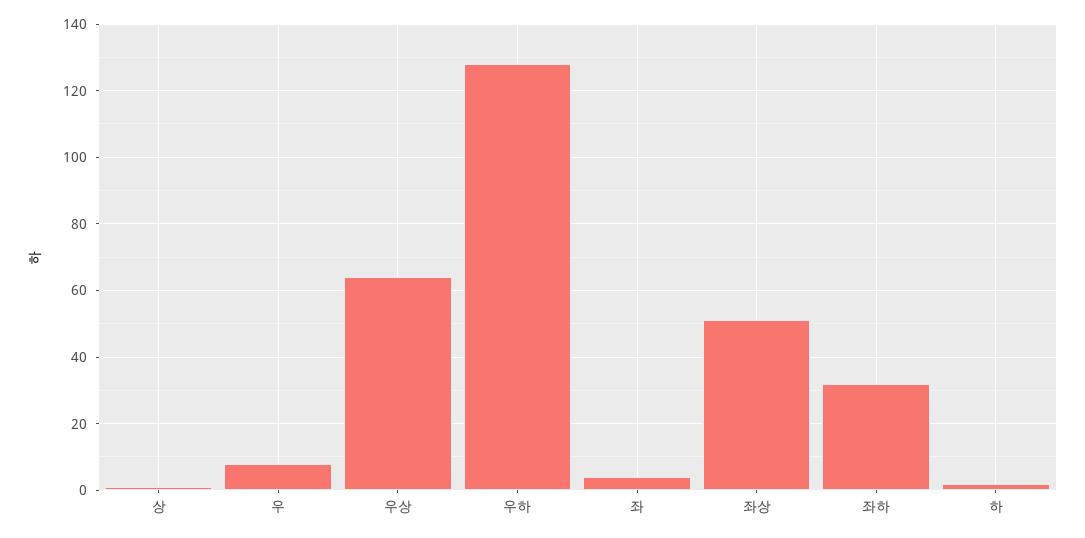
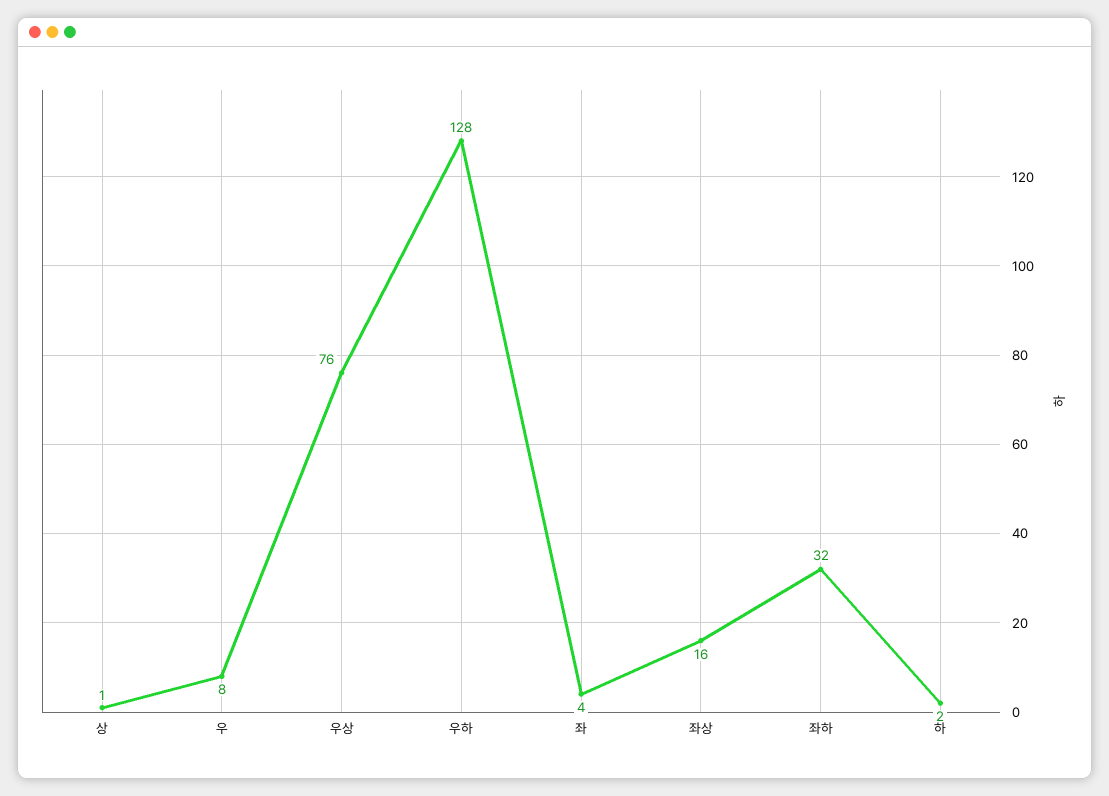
  {
    "상": 1,
    "우": 8,
-   "우상": 65,
+   "우상": 76,
    "우하": 128,
    "좌": 4,
-   "좌상": 50,
+   "좌상": 16,
    "좌하": 32,
    "하": 2
  }

